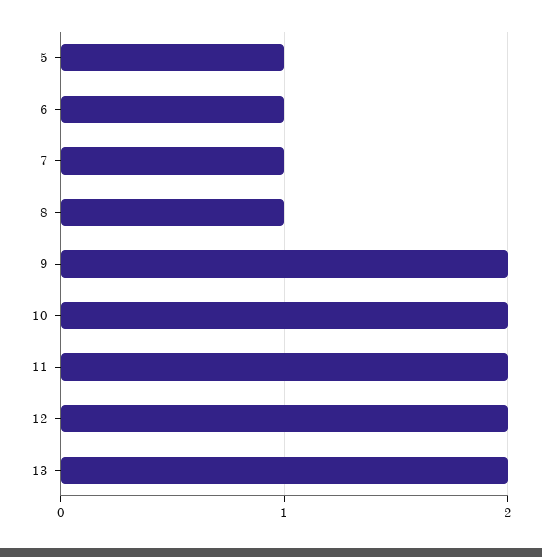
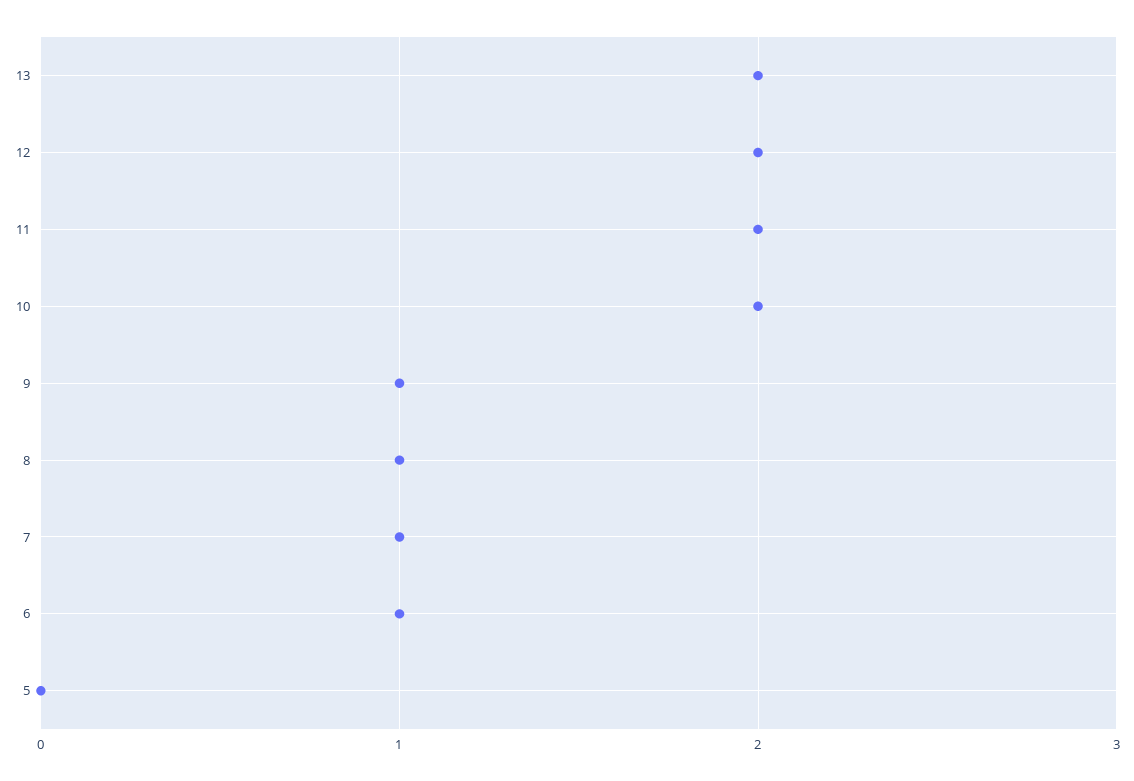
  {
-   "5": 1,
+   "5": 0,
    "6": 1,
    "7": 1,
    "8": 1,
-   "9": 2,
+   "9": 1,
    "10": 2,
    "11": 2,
    "12": 2,
    "13": 2
  }

